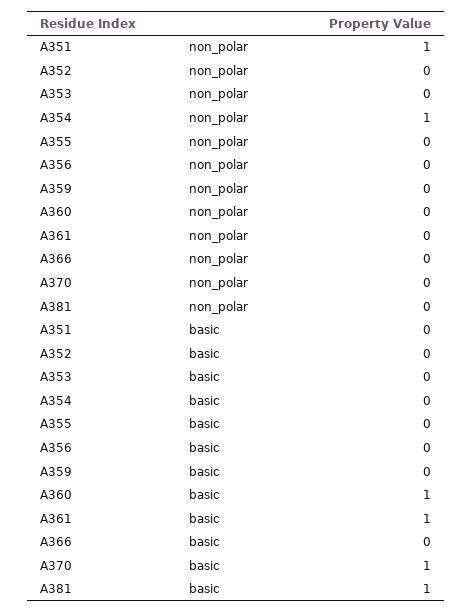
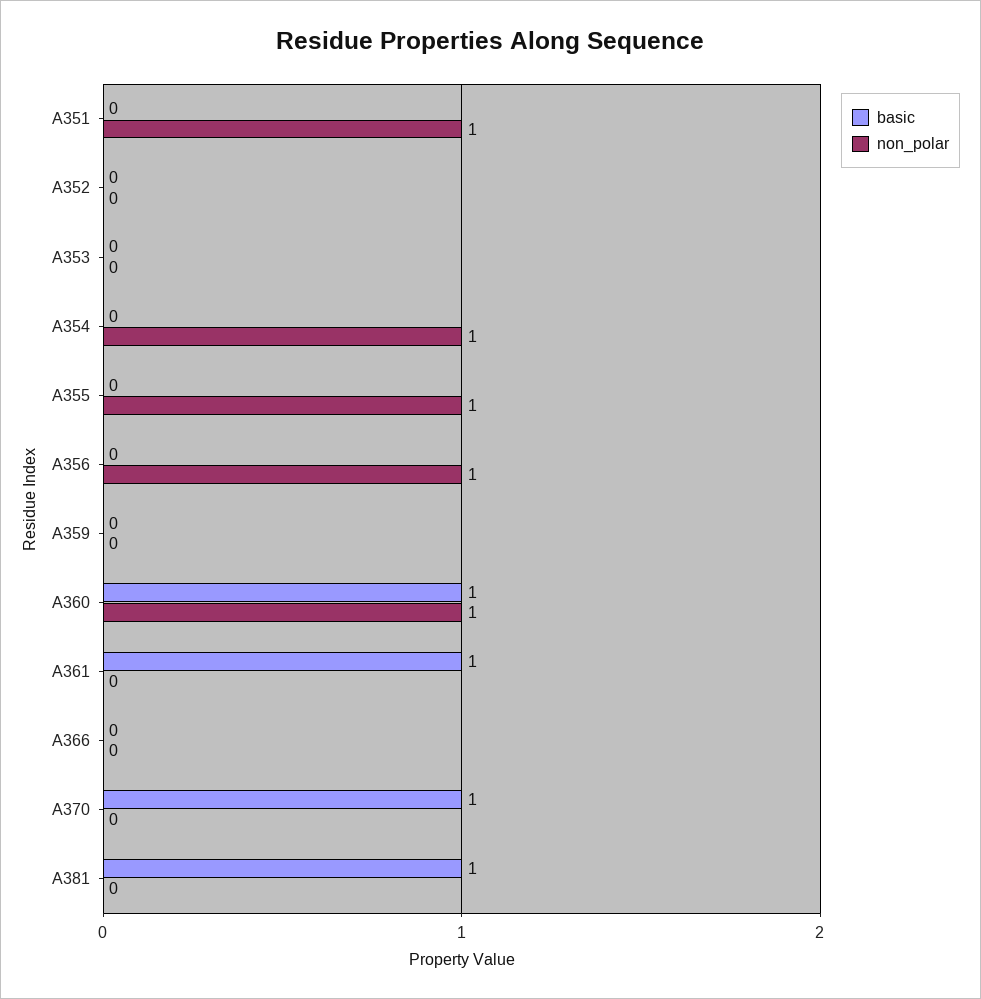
  {
    "non_polar": {
      "A351": 1,
      "A352": 0,
      "A353": 0,
      "A354": 1,
-     "A355": 0,
+     "A355": 1,
-     "A356": 0,
+     "A356": 1,
      "A359": 0,
-     "A360": 0,
+     "A360": 1,
      "A361": 0,
      "A366": 0,
      "A370": 0,
      "A381": 0
    },
    "basic": {
      "A351": 0,
      "A352": 0,
      "A353": 0,
      "A354": 0,
      "A355": 0,
      "A356": 0,
      "A359": 0,
      "A360": 1,
      "A361": 1,
      "A366": 0,
      "A370": 1,
      "A381": 1
    }
  }

